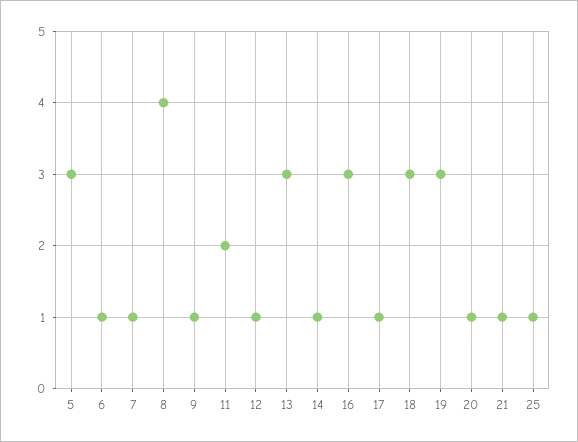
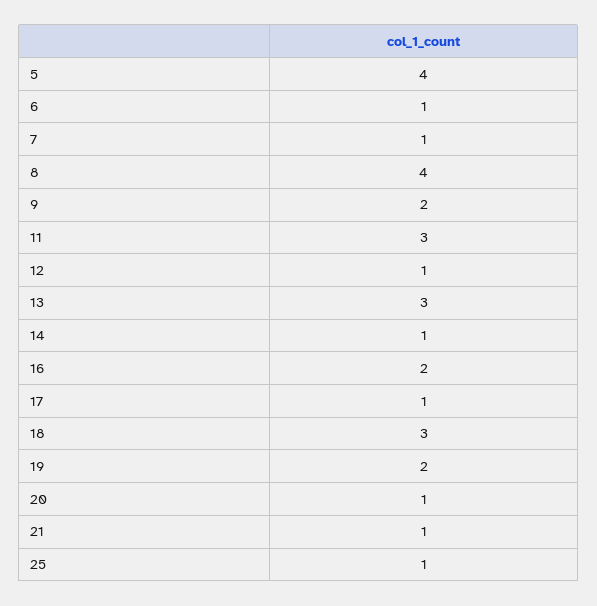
  {
-   "5": 3,
+   "5": 4,
    "6": 1,
    "7": 1,
    "8": 4,
-   "9": 1,
+   "9": 2,
-   "11": 2,
+   "11": 3,
    "12": 1,
    "13": 3,
    "14": 1,
-   "16": 3,
+   "16": 2,
    "17": 1,
    "18": 3,
-   "19": 3,
+   "19": 2,
    "20": 1,
    "21": 1,
    "25": 1
  }

